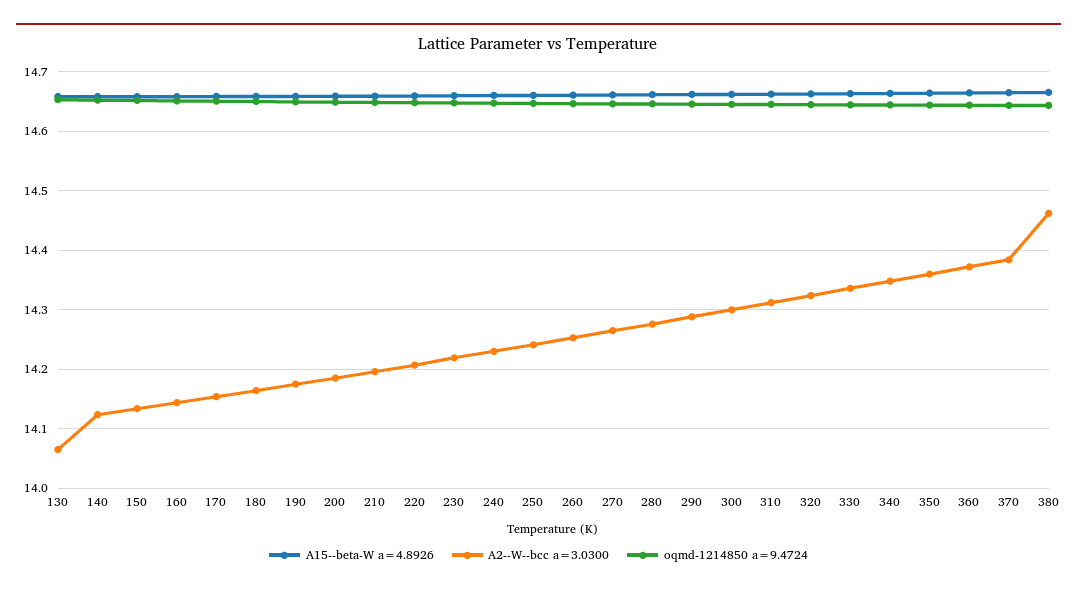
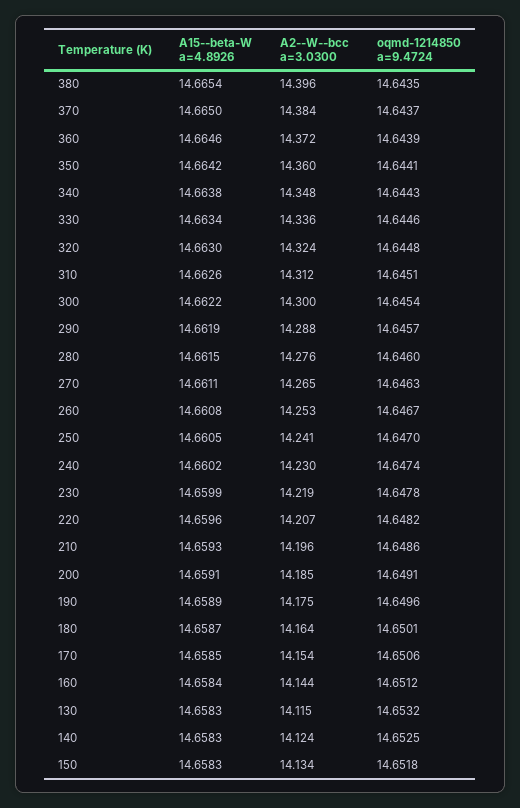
  {
    "A15--beta-W a=4.8926": {
      "130": 14.6583,
      "140": 14.6583,
      "150": 14.6583,
      "160": 14.6584,
      "170": 14.6585,
      "180": 14.6587,
      "190": 14.6589,
      "200": 14.6591,
      "210": 14.6593,
      "220": 14.6596,
      "230": 14.6599,
      "240": 14.6602,
      "250": 14.6605,
      "260": 14.6608,
      "270": 14.6611,
      "280": 14.6615,
      "290": 14.6619,
      "300": 14.6622,
      "310": 14.6626,
      "320": 14.663,
      "330": 14.6634,
      "340": 14.6638,
      "350": 14.6642,
      "360": 14.6646,
      "370": 14.665,
      "380": 14.6654
    },
    "A2--W--bcc a=3.0300": {
-     "130": 14.06,
+     "130": 14.115,
      "140": 14.124,
      "150": 14.134,
      "160": 14.144,
      "170": 14.154,
      "180": 14.164,
      "190": 14.175,
      "200": 14.185,
      "210": 14.196,
      "220": 14.207,
      "230": 14.219,
      "240": 14.23,
      "250": 14.241,
      "260": 14.253,
      "270": 14.265,
      "280": 14.276,
      "290": 14.288,
      "300": 14.3,
      "310": 14.312,
      "320": 14.324,
      "330": 14.336,
      "340": 14.348,
      "350": 14.36,
      "360": 14.372,
      "370": 14.384,
-     "380": 14.46
+     "380": 14.396
    },
    "oqmd-1214850 a=9.4724": {
      "130": 14.6532,
      "140": 14.6525,
      "150": 14.6518,
      "160": 14.6512,
      "170": 14.6506,
      "180": 14.6501,
      "190": 14.6496,
      "200": 14.6491,
      "210": 14.6486,
      "220": 14.6482,
      "230": 14.6478,
      "240": 14.6474,
      "250": 14.647,
      "260": 14.6467,
      "270": 14.6463,
      "280": 14.646,
      "290": 14.6457,
      "300": 14.6454,
      "310": 14.6451,
      "320": 14.6448,
      "330": 14.6446,
      "340": 14.6443,
      "350": 14.6441,
      "360": 14.6439,
      "370": 14.6437,
      "380": 14.6435
    }
  }

